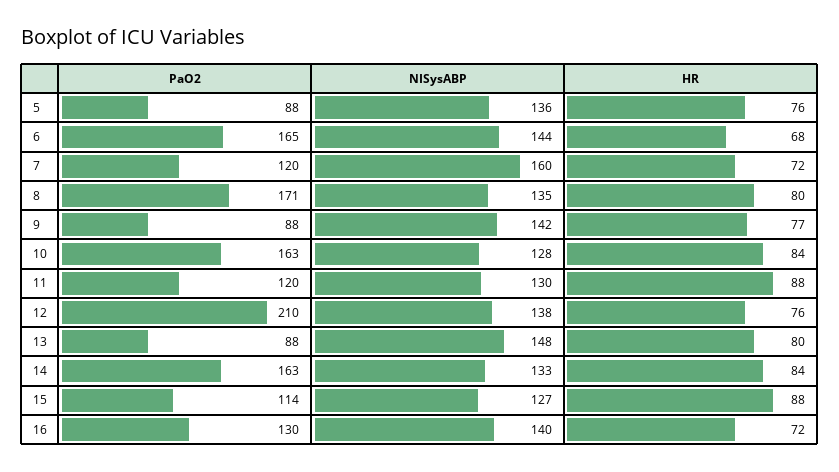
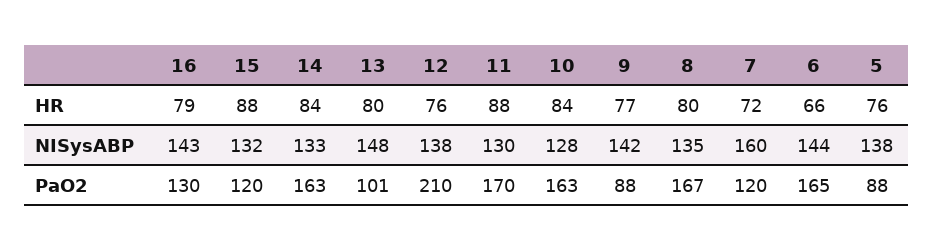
  {
    "PaO2": {
      "5": 88,
      "6": 165,
      "7": 120,
-     "8": 171,
+     "8": 167,
      "9": 88,
      "10": 163,
-     "11": 120,
+     "11": 170,
      "12": 210,
-     "13": 88,
+     "13": 101,
      "14": 163,
-     "15": 114,
+     "15": 120,
      "16": 130
    },
    "NISysABP": {
-     "5": 136,
+     "5": 138,
      "6": 144,
      "7": 160,
      "8": 135,
      "9": 142,
      "10": 128,
      "11": 130,
      "12": 138,
      "13": 148,
      "14": 133,
-     "15": 127,
+     "15": 132,
-     "16": 140
+     "16": 143
    },
    "HR": {
      "5": 76,
-     "6": 68,
+     "6": 66,
      "7": 72,
      "8": 80,
      "9": 77,
      "10": 84,
      "11": 88,
      "12": 76,
      "13": 80,
      "14": 84,
      "15": 88,
-     "16": 72
+     "16": 79
    }
  }

